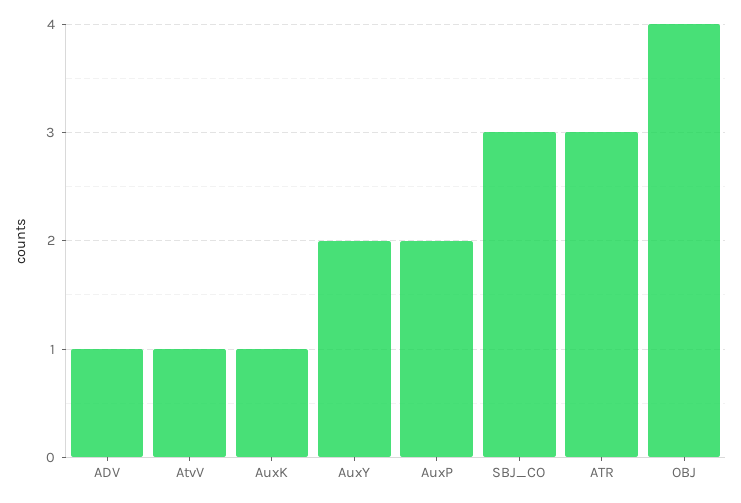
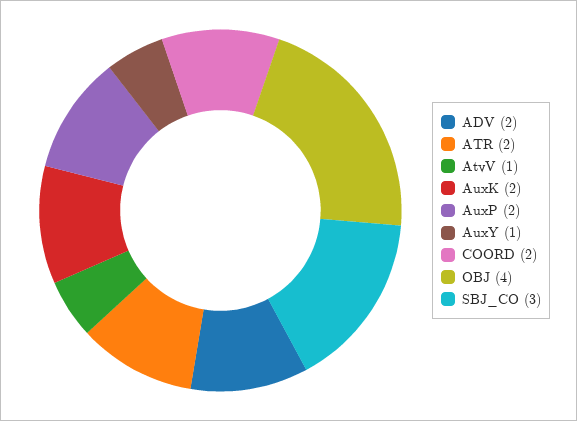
  {
-   "ADV": 1,
+   "ADV": 2,
    "AtvV": 1,
-   "AuxK": 1,
+   "AuxK": 2,
-   "AuxY": 2,
+   "AuxY": 1,
    "AuxP": 2,
    "SBJ_CO": 3,
-   "ATR": 3,
+   "ATR": 2,
-   "OBJ": 4
+   "OBJ": 4,
+   "COORD": 2
  }

